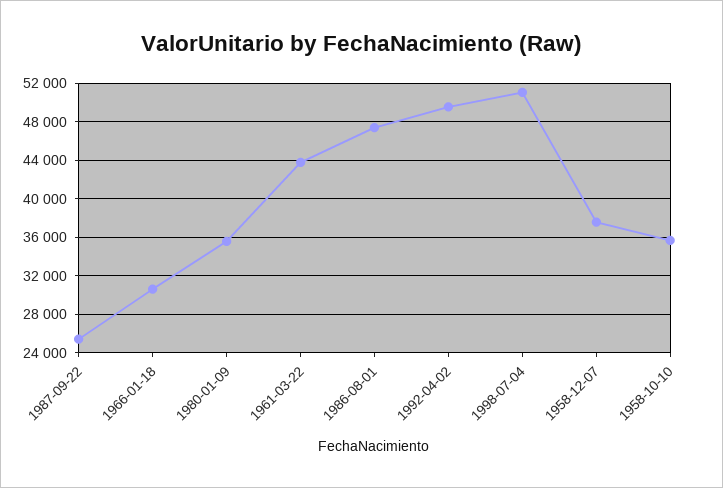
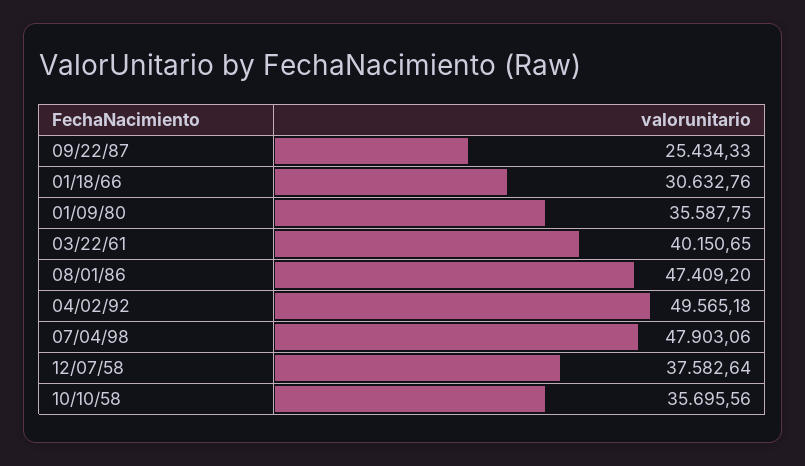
  {
    "1987-09-22": 25434.33,
    "1966-01-18": 30632.76,
    "1980-01-09": 35587.75,
-   "1961-03-22": 44000,
+   "1961-03-22": 40150.65,
    "1986-08-01": 47409.2,
    "1992-04-02": 49565.18,
-   "1998-07-04": 51000,
+   "1998-07-04": 47903.06,
    "1958-12-07": 37582.64,
    "1958-10-10": 35695.56
  }

